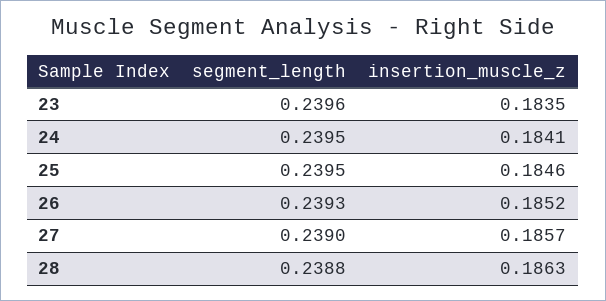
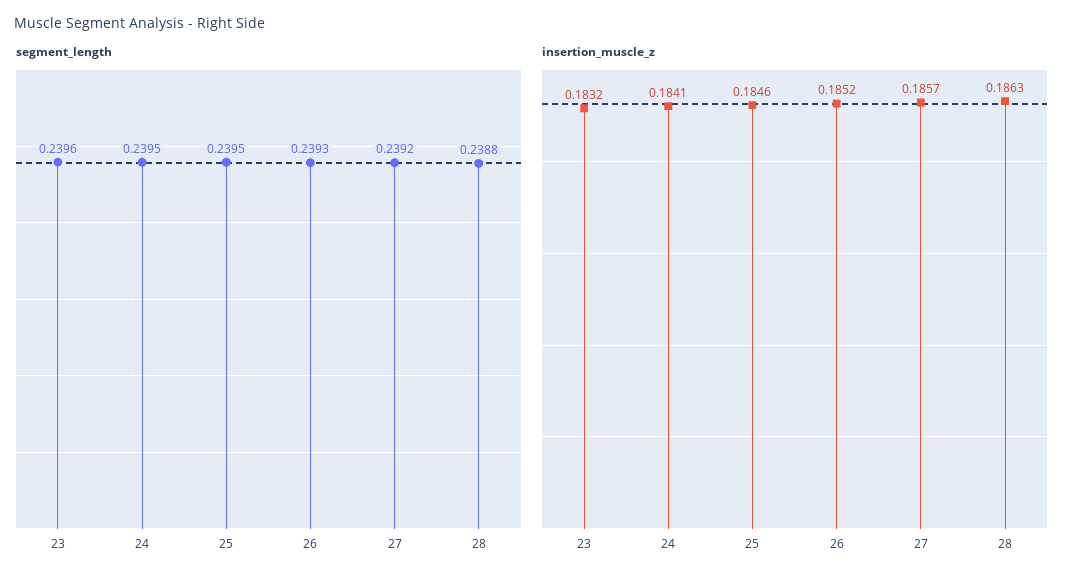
  {
    "segment_length": {
      "23": 0.2396,
      "24": 0.2395,
      "25": 0.2395,
      "26": 0.2393,
-     "27": 0.239,
+     "27": 0.2392,
      "28": 0.2388
    },
    "insertion_muscle_z": {
-     "23": 0.1835,
+     "23": 0.1832,
      "24": 0.1841,
      "25": 0.1846,
      "26": 0.1852,
      "27": 0.1857,
      "28": 0.1863
    }
  }

